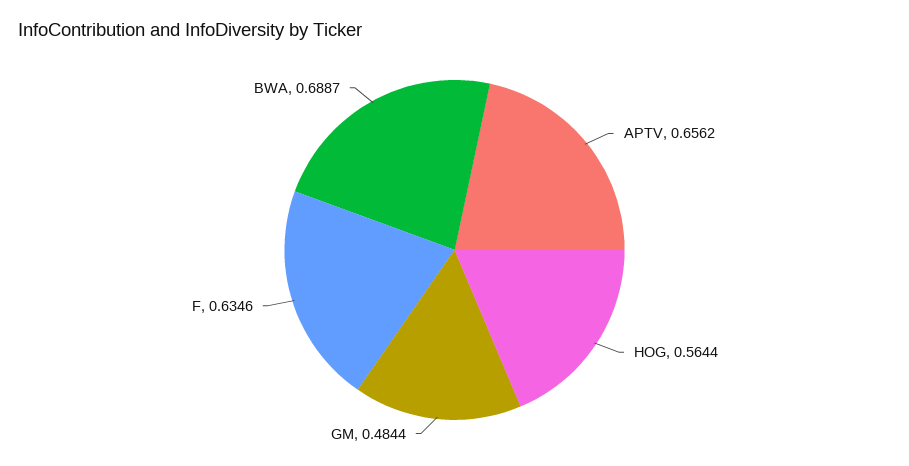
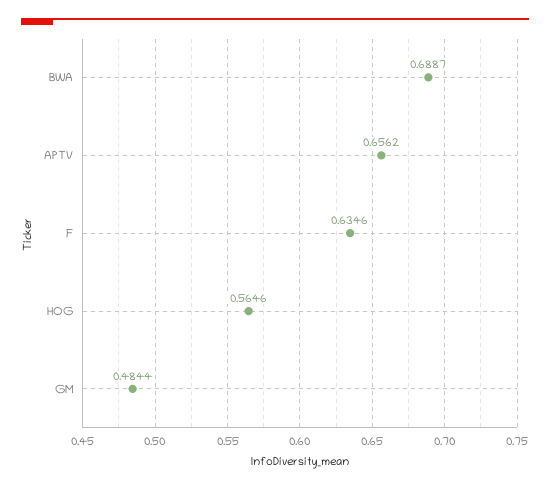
  {
    "APTV": 0.6562,
-   "HOG": 0.5644,
+   "HOG": 0.5646,
    "GM": 0.4844,
    "F": 0.6346,
    "BWA": 0.6887
  }

